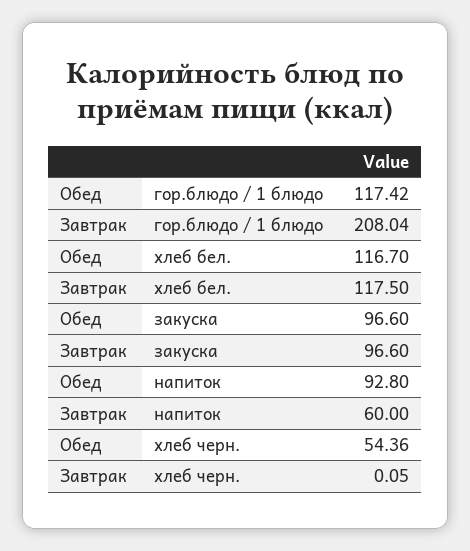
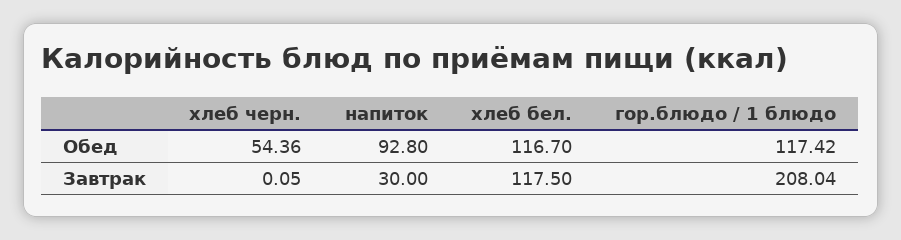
  {
    "Обед": {
      "гор.блюдо / 1 блюдо": 117.42,
      "хлеб бел.": 116.7,
-     "закуска": 96.6,
      "напиток": 92.8,
      "хлеб черн.": 54.36
    },
    "Завтрак": {
      "гор.блюдо / 1 блюдо": 208.04,
      "хлеб бел.": 117.5,
-     "закуска": 96.6,
-     "напиток": 60,
+     "напиток": 30,
      "хлеб черн.": 0.05
    }
  }

